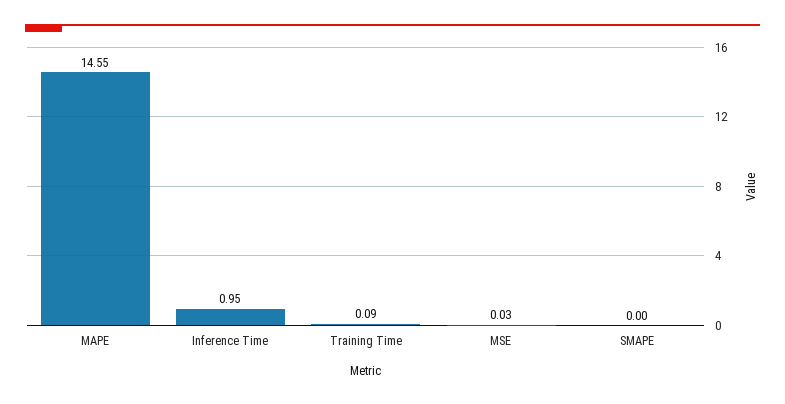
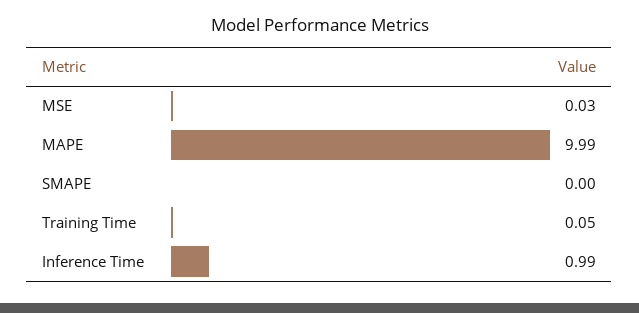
  {
-   "MAPE": 14.55,
+   "MAPE": 9.99,
-   "Inference Time": 0.95,
+   "Inference Time": 0.99,
-   "Training Time": 0.09,
+   "Training Time": 0.05,
    "MSE": 0.03,
    "SMAPE": 0
  }

